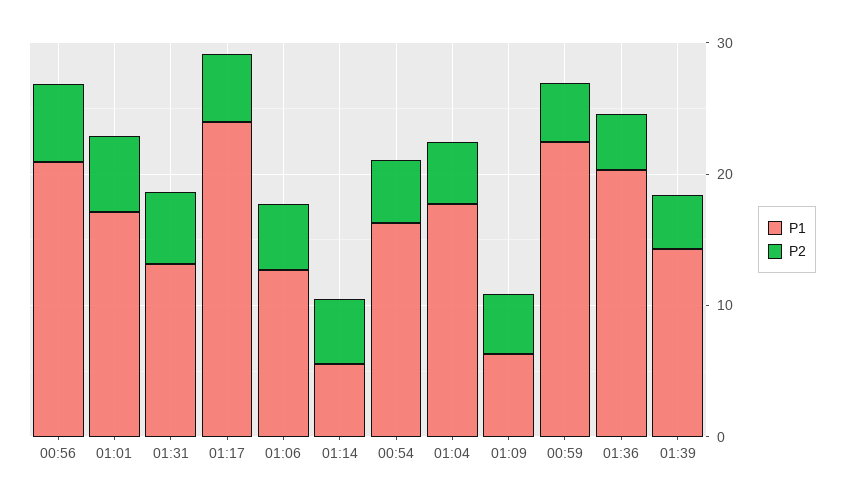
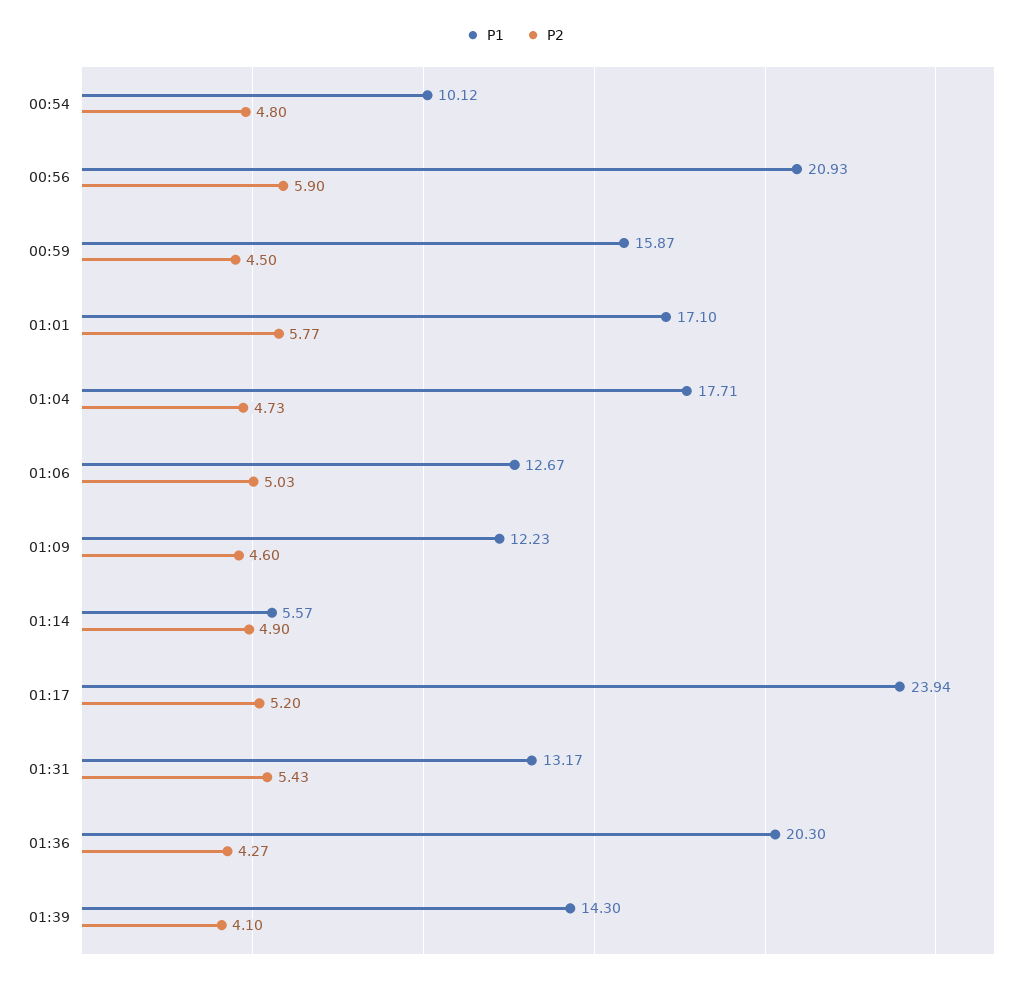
  {
    "P1": {
      "00:56": 20.93,
      "01:01": 17.1,
      "01:31": 13.17,
      "01:17": 23.94,
      "01:06": 12.67,
      "01:14": 5.57,
-     "00:54": 16,
+     "00:54": 10.12,
      "01:04": 17.71,
-     "01:09": 6,
+     "01:09": 12.23,
-     "00:59": 22,
+     "00:59": 15.87,
      "01:36": 20.3,
      "01:39": 14.3
    },
    "P2": {
      "00:56": 5.9,
      "01:01": 5.77,
      "01:31": 5.43,
      "01:17": 5.2,
      "01:06": 5.03,
      "01:14": 4.9,
      "00:54": 4.8,
      "01:04": 4.73,
      "01:09": 4.6,
      "00:59": 4.5,
      "01:36": 4.27,
      "01:39": 4.1
    }
  }

